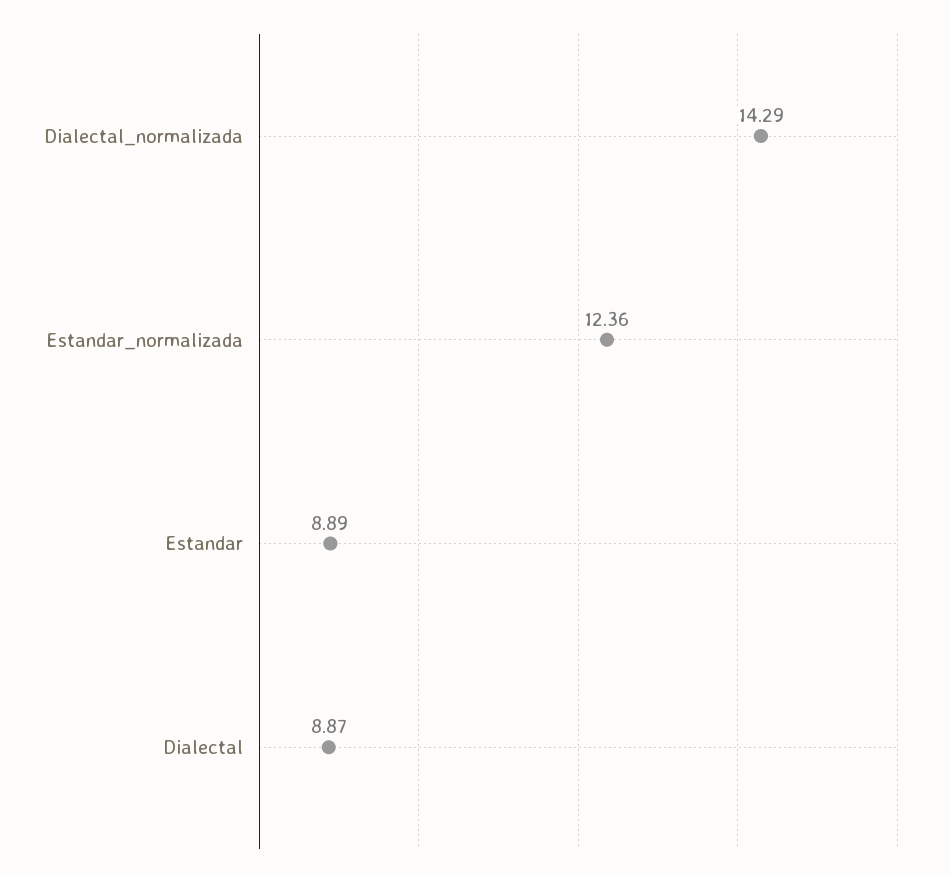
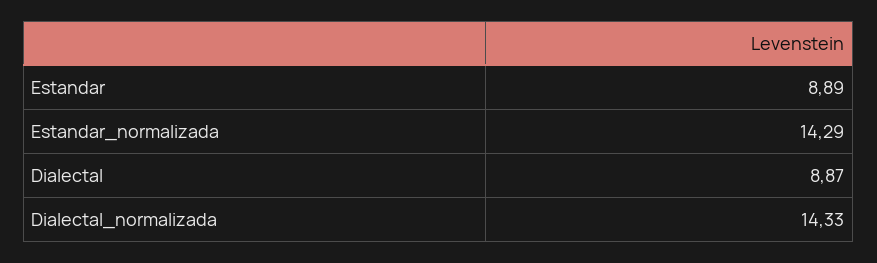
  {
-   "Dialectal_normalizada": 14.29,
+   "Dialectal_normalizada": 14.33,
-   "Estandar_normalizada": 12.36,
+   "Estandar_normalizada": 14.29,
    "Estandar": 8.89,
    "Dialectal": 8.87
  }

